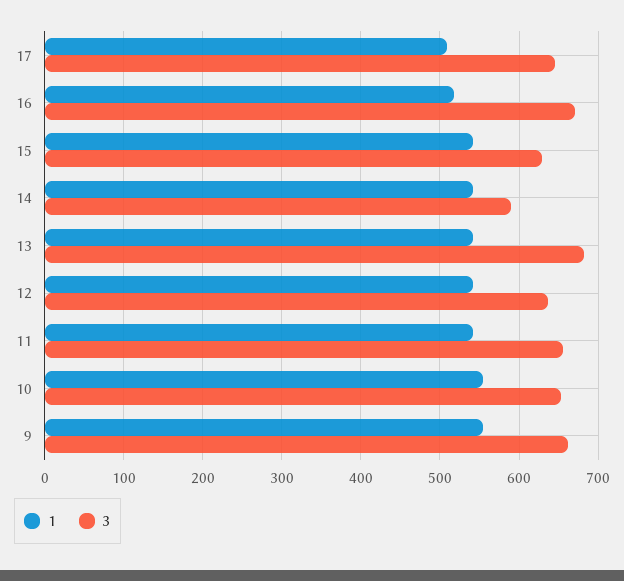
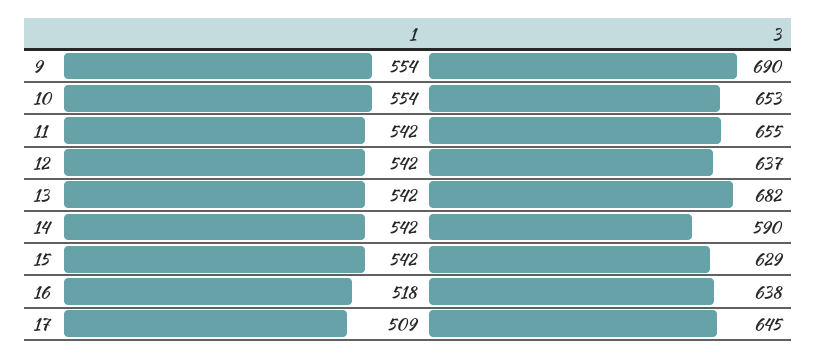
  {
    "1": {
      "17": 509,
      "16": 518,
      "15": 542,
      "14": 542,
      "13": 542,
      "12": 542,
      "11": 542,
      "10": 554,
      "9": 554
    },
    "3": {
      "17": 645,
-     "16": 670,
+     "16": 638,
      "15": 629,
      "14": 590,
      "13": 682,
      "12": 637,
      "11": 655,
      "10": 653,
-     "9": 660
+     "9": 690
    }
  }

